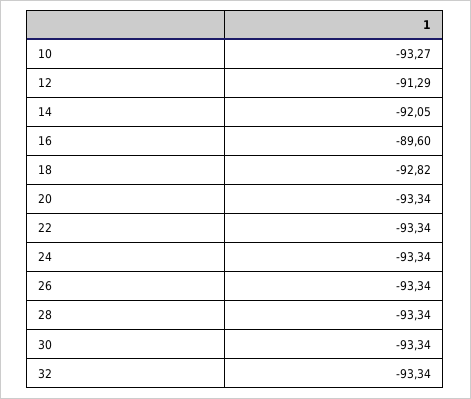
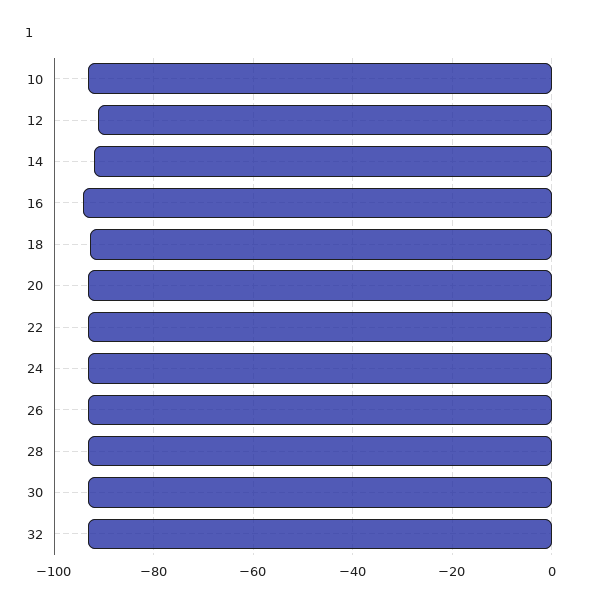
  {
    "10": -93.27,
    "12": -91.29,
    "14": -92.05,
-   "16": -89.6,
+   "16": -94,
    "18": -92.82,
    "20": -93.34,
    "22": -93.34,
    "24": -93.34,
    "26": -93.34,
    "28": -93.34,
    "30": -93.34,
    "32": -93.34
  }

